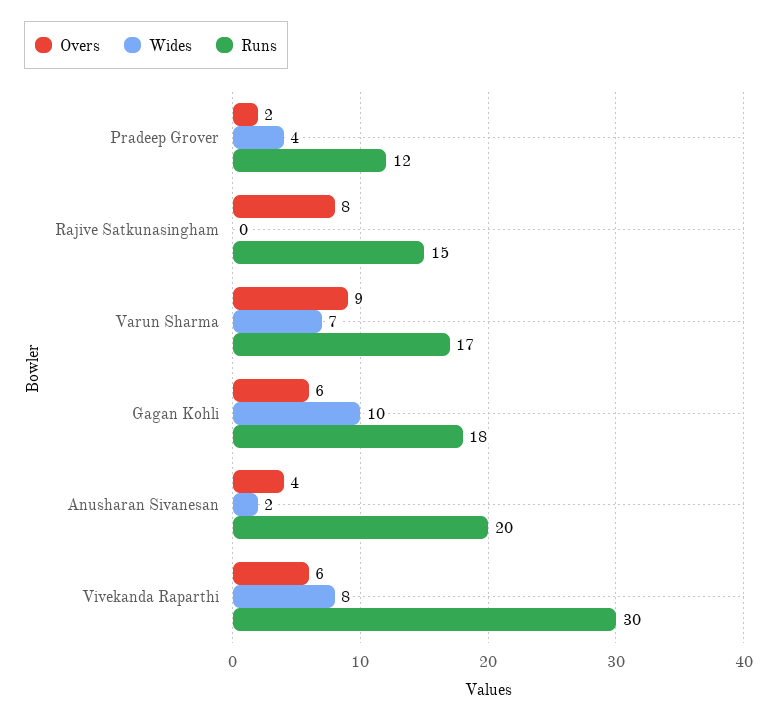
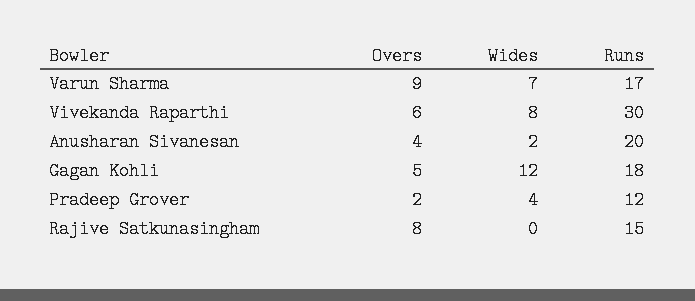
  {
    "Overs": {
      "Pradeep Grover": 2,
      "Rajive Satkunasingham": 8,
      "Varun Sharma": 9,
-     "Gagan Kohli": 6,
+     "Gagan Kohli": 5,
      "Anusharan Sivanesan": 4,
      "Vivekanda Raparthi": 6
    },
    "Wides": {
      "Pradeep Grover": 4,
      "Rajive Satkunasingham": 0,
      "Varun Sharma": 7,
-     "Gagan Kohli": 10,
+     "Gagan Kohli": 12,
      "Anusharan Sivanesan": 2,
      "Vivekanda Raparthi": 8
    },
    "Runs": {
      "Pradeep Grover": 12,
      "Rajive Satkunasingham": 15,
      "Varun Sharma": 17,
      "Gagan Kohli": 18,
      "Anusharan Sivanesan": 20,
      "Vivekanda Raparthi": 30
    }
  }

